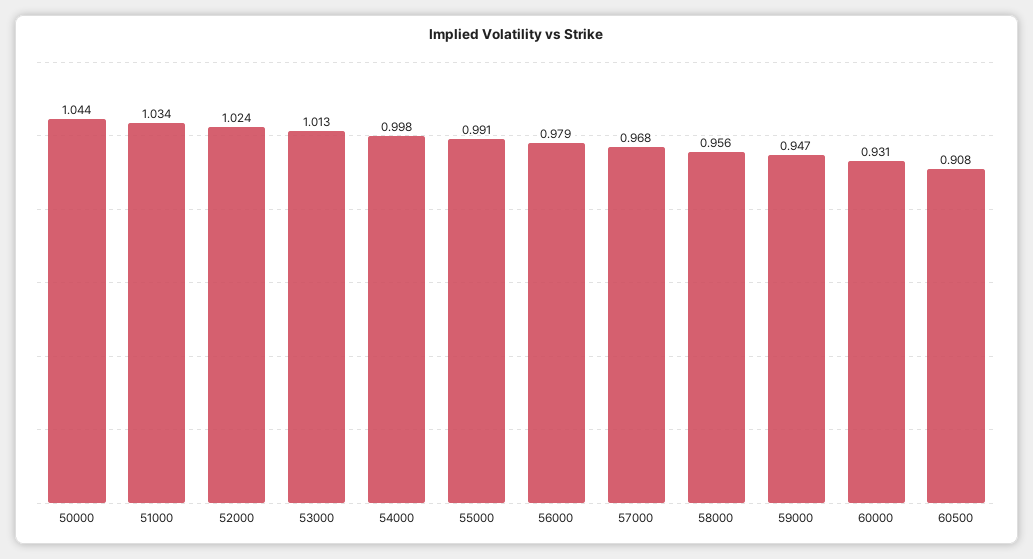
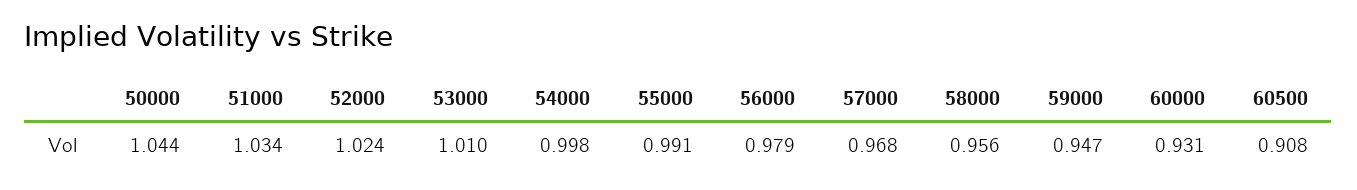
  {
    "50000": 1.044,
    "51000": 1.034,
    "52000": 1.024,
-   "53000": 1.013,
+   "53000": 1.01,
    "54000": 0.998,
    "55000": 0.991,
    "56000": 0.979,
    "57000": 0.968,
    "58000": 0.956,
    "59000": 0.947,
    "60000": 0.931,
    "60500": 0.908
  }

